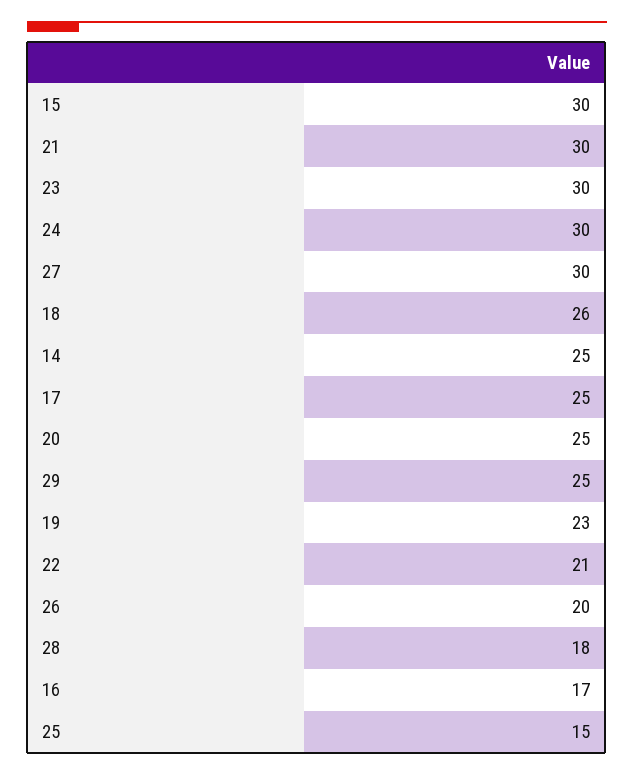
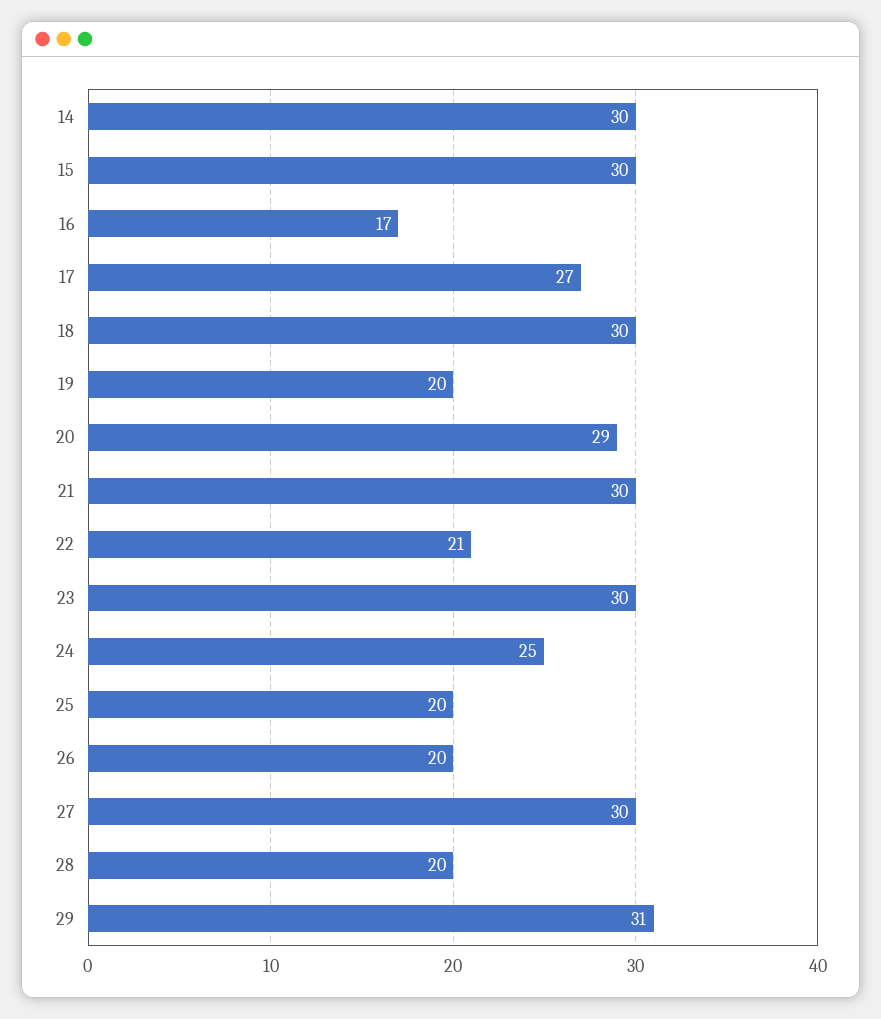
  {
    "15": 30,
    "21": 30,
    "23": 30,
-   "24": 30,
+   "24": 25,
    "27": 30,
-   "18": 26,
+   "18": 30,
-   "14": 25,
+   "14": 30,
-   "17": 25,
+   "17": 27,
-   "20": 25,
+   "20": 29,
-   "29": 25,
+   "29": 31,
-   "19": 23,
+   "19": 20,
    "22": 21,
    "26": 20,
-   "28": 18,
+   "28": 20,
    "16": 17,
-   "25": 15
+   "25": 20
  }

